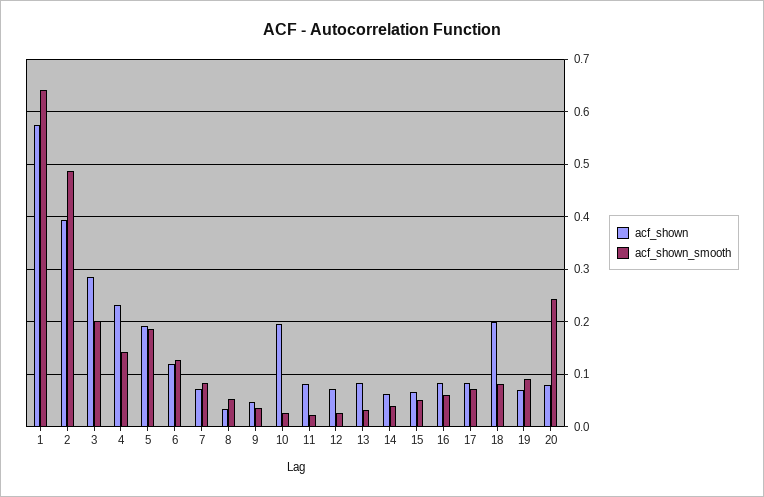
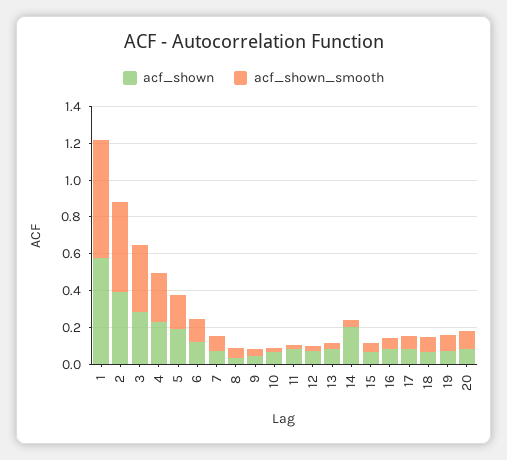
  {
    "acf_shown": {
      "1": 0.58,
      "2": 0.4,
      "3": 0.28,
      "4": 0.24,
      "5": 0.2,
      "6": 0.12,
      "7": 0.08,
      "8": 0.04,
      "9": 0.04,
-     "10": 0.2,
+     "10": 0.05,
      "11": 0.08,
      "12": 0.08,
      "13": 0.08,
-     "14": 0.06,
+     "14": 0.2,
      "15": 0.06,
      "16": 0.08,
      "17": 0.08,
-     "18": 0.2,
+     "18": 0.05,
      "19": 0.06,
      "20": 0.08
    },
    "acf_shown_smooth": {
      "1": 0.64,
      "2": 0.48,
-     "3": 0.2,
+     "3": 0.35,
-     "4": 0.14,
+     "4": 0.25,
      "5": 0.18,
      "6": 0.12,
      "7": 0.08,
      "8": 0.06,
      "9": 0.04,
      "10": 0.02,
      "11": 0.02,
      "12": 0.02,
      "13": 0.04,
      "14": 0.04,
      "15": 0.06,
      "16": 0.06,
      "17": 0.08,
      "18": 0.08,
      "19": 0.1,
-     "20": 0.24
+     "20": 0.1
    }
  }

